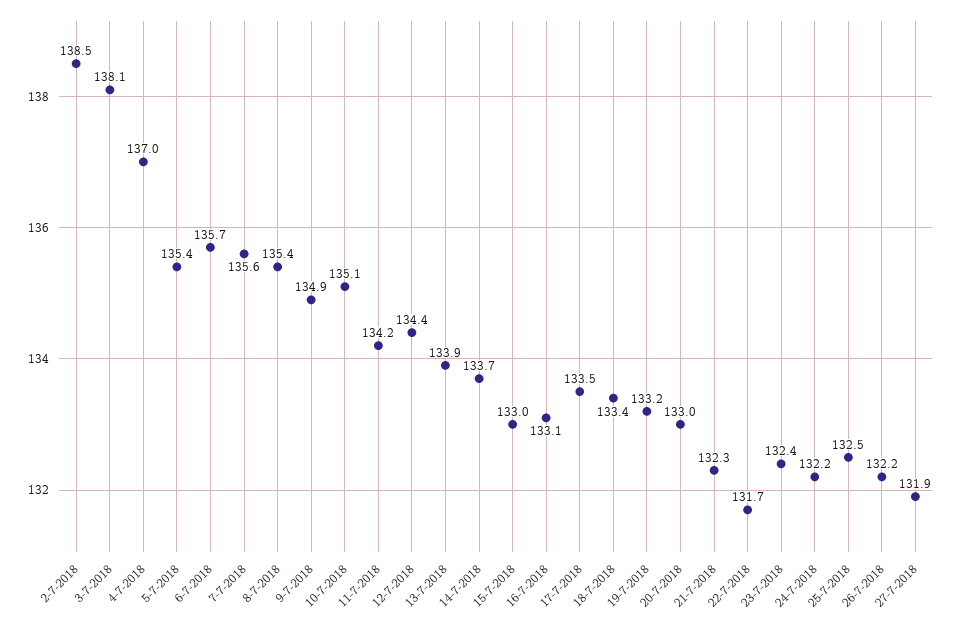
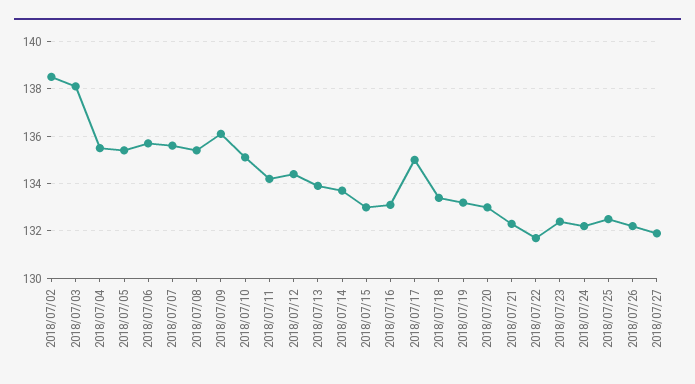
  {
    "2-7-2018": 138.5,
    "3-7-2018": 138.1,
-   "4-7-2018": 137,
+   "4-7-2018": 135.5,
    "5-7-2018": 135.4,
    "6-7-2018": 135.7,
    "7-7-2018": 135.6,
    "8-7-2018": 135.4,
-   "9-7-2018": 134.9,
+   "9-7-2018": 136,
    "10-7-2018": 135.1,
    "11-7-2018": 134.2,
    "12-7-2018": 134.4,
    "13-7-2018": 133.9,
    "14-7-2018": 133.7,
    "15-7-2018": 133,
    "16-7-2018": 133.1,
-   "17-7-2018": 133.5,
+   "17-7-2018": 135,
    "18-7-2018": 133.4,
    "19-7-2018": 133.2,
    "20-7-2018": 133,
    "21-7-2018": 132.3,
    "22-7-2018": 131.7,
    "23-7-2018": 132.4,
    "24-7-2018": 132.2,
    "25-7-2018": 132.5,
    "26-7-2018": 132.2,
    "27-7-2018": 131.9
  }

